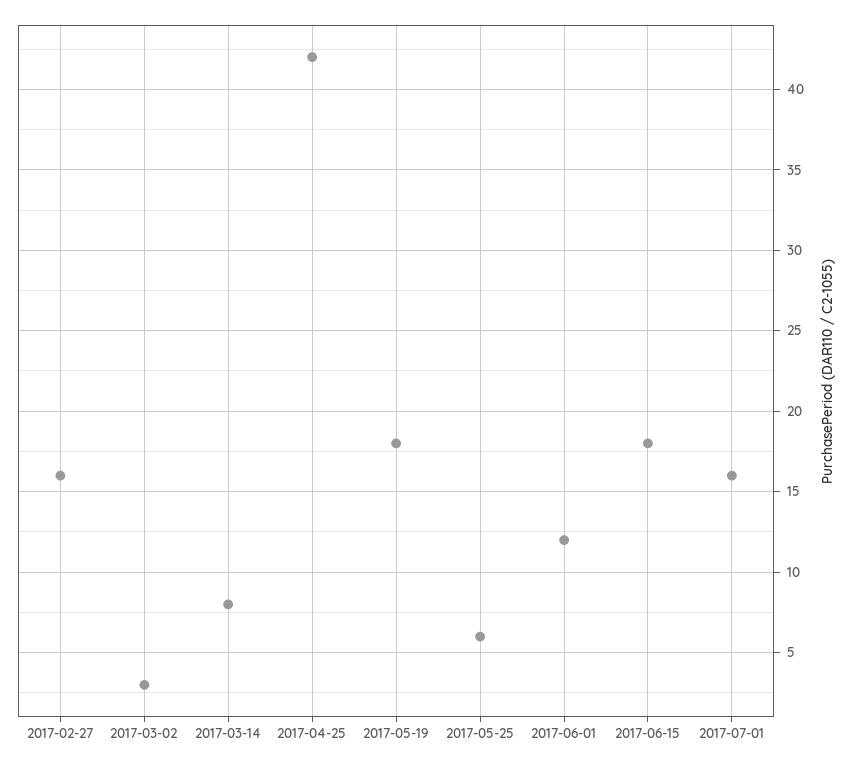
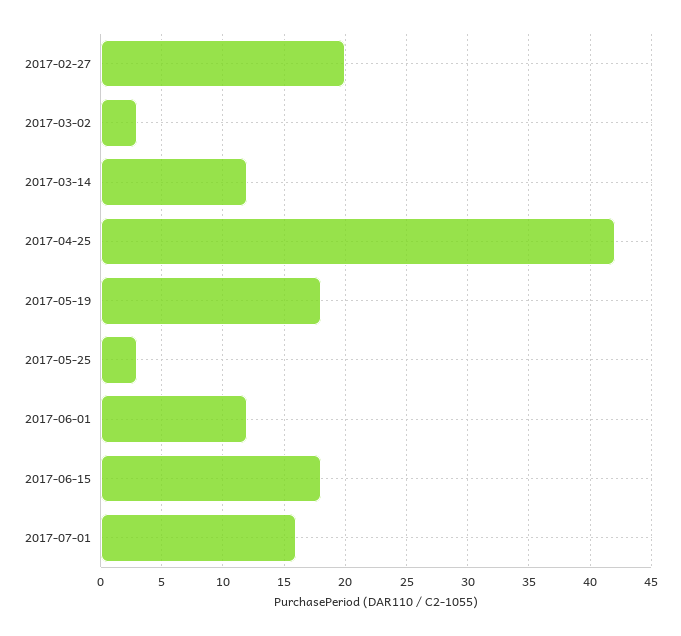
  {
-   "2017-02-27": 16,
+   "2017-02-27": 20,
    "2017-03-02": 3,
-   "2017-03-14": 8,
+   "2017-03-14": 12,
    "2017-04-25": 42,
    "2017-05-19": 18,
-   "2017-05-25": 6,
+   "2017-05-25": 3,
    "2017-06-01": 12,
    "2017-06-15": 18,
    "2017-07-01": 16
  }

